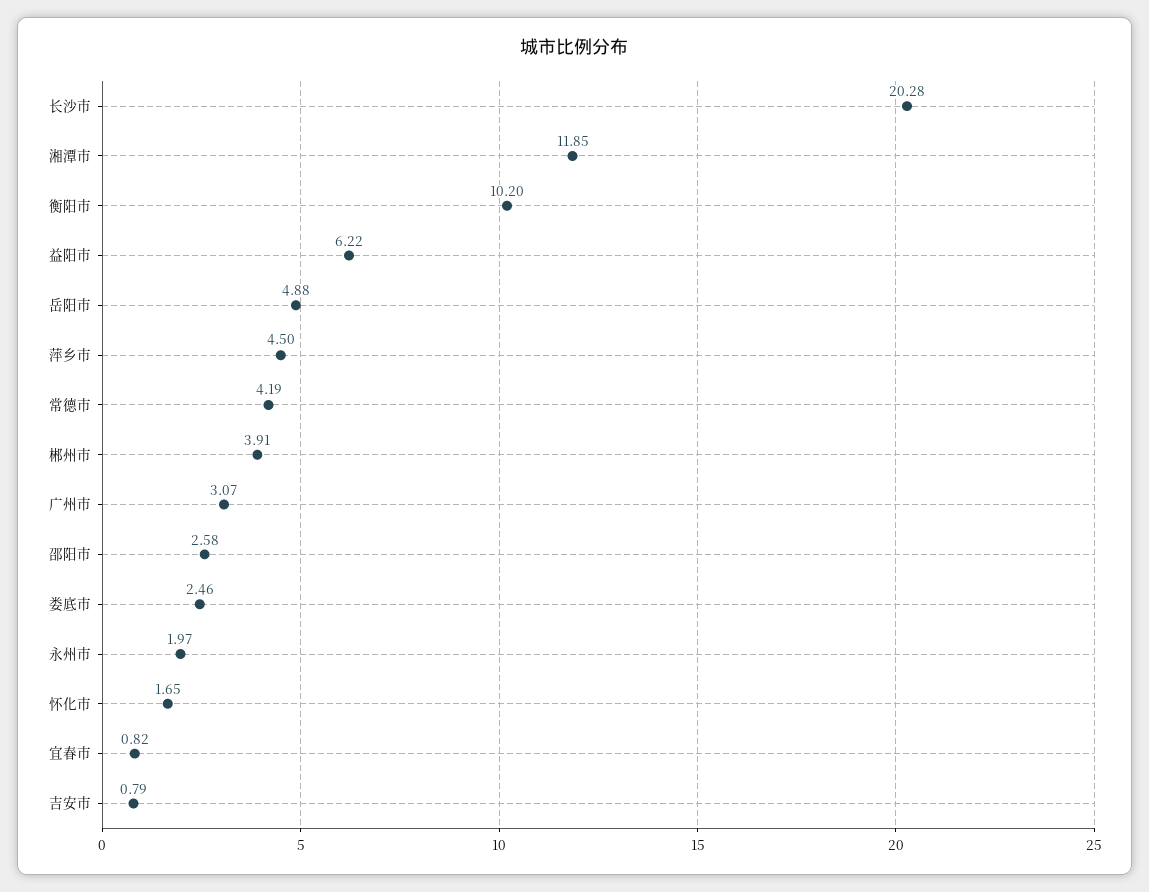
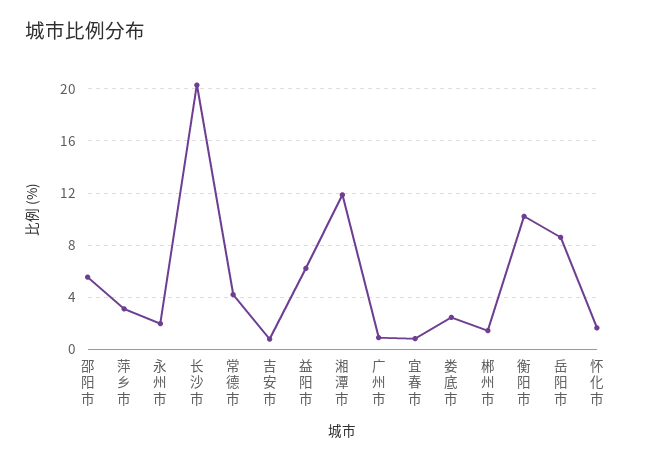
  {
    "长沙市": 20.28,
    "湘潭市": 11.85,
    "衡阳市": 10.2,
    "益阳市": 6.22,
-   "岳阳市": 4.88,
+   "岳阳市": 8.5,
-   "萍乡市": 4.5,
+   "萍乡市": 3,
    "常德市": 4.19,
-   "郴州市": 3.91,
+   "郴州市": 1.5,
-   "广州市": 3.07,
+   "广州市": 1,
-   "邵阳市": 2.58,
+   "邵阳市": 5.5,
    "娄底市": 2.46,
    "永州市": 1.97,
    "怀化市": 1.65,
    "宜春市": 0.82,
    "吉安市": 0.79
  }

